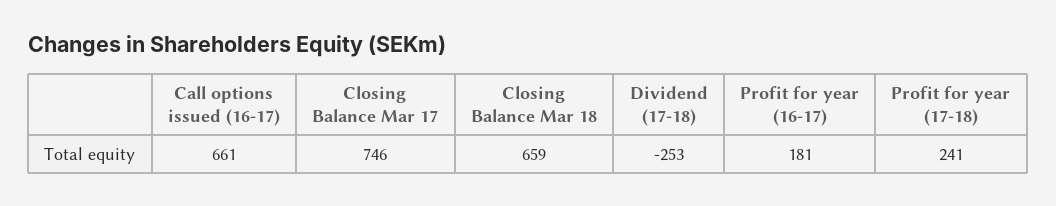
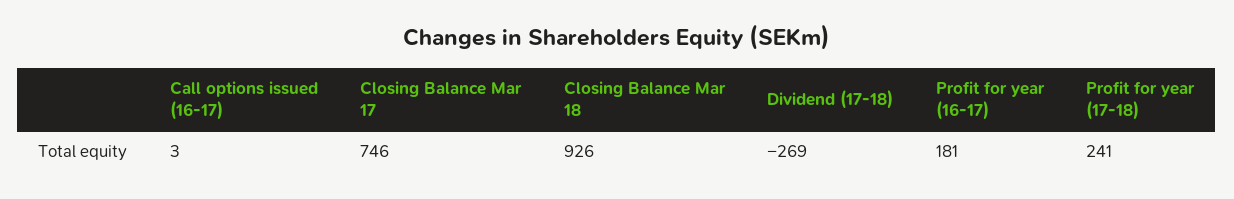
  {
-   "Call options issued (16-17)": 661,
+   "Call options issued (16-17)": 3,
    "Closing Balance Mar 17": 746,
-   "Closing Balance Mar 18": 659,
+   "Closing Balance Mar 18": 926,
-   "Dividend (17-18)": -253,
+   "Dividend (17-18)": -269,
    "Profit for year (16-17)": 181,
    "Profit for year (17-18)": 241
  }

